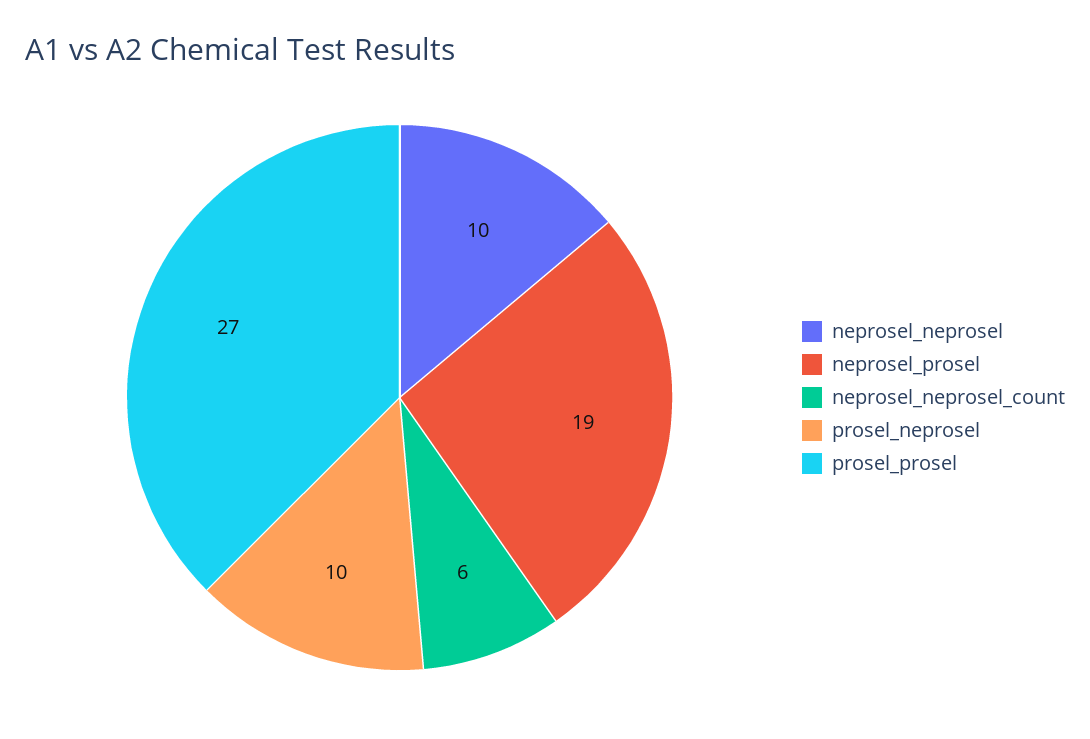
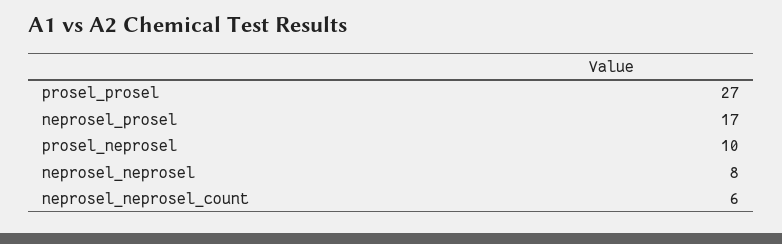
  {
-   "neprosel_neprosel": 10,
+   "neprosel_neprosel": 8,
-   "neprosel_prosel": 19,
+   "neprosel_prosel": 17,
    "neprosel_neprosel_count": 6,
    "prosel_neprosel": 10,
    "prosel_prosel": 27
  }

